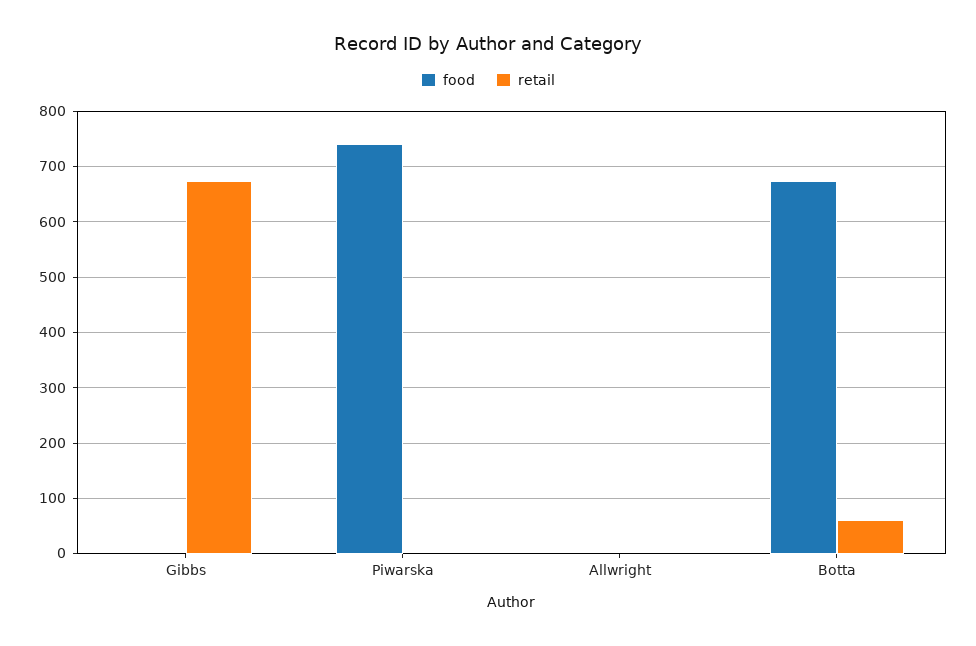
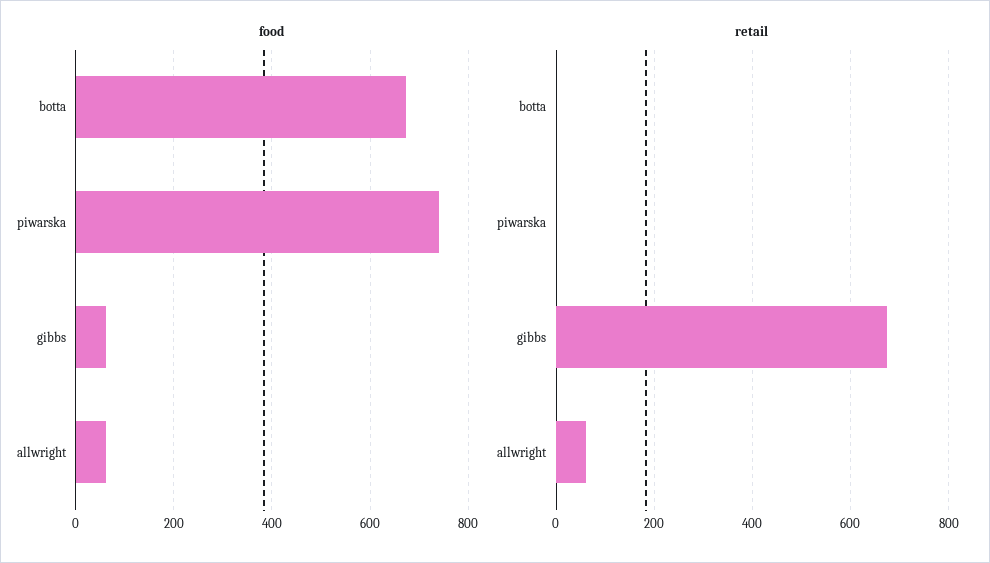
  {
    "food": {
-     "Gibbs": 0,
+     "Gibbs": 60,
      "Piwarska": 740,
-     "Allwright": 0,
+     "Allwright": 60,
      "Botta": 680
    },
    "retail": {
      "Gibbs": 680,
      "Piwarska": 0,
-     "Allwright": 0,
+     "Allwright": 60,
-     "Botta": 60
+     "Botta": 0
    }
  }

